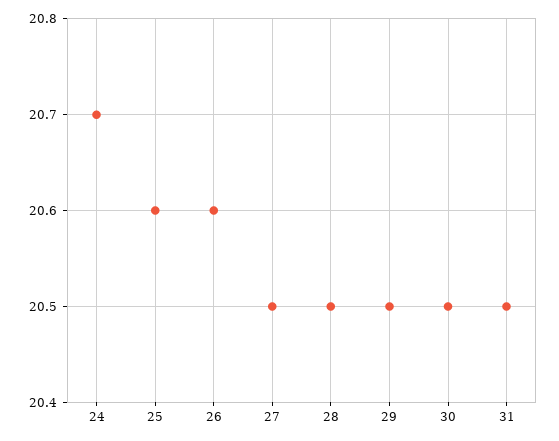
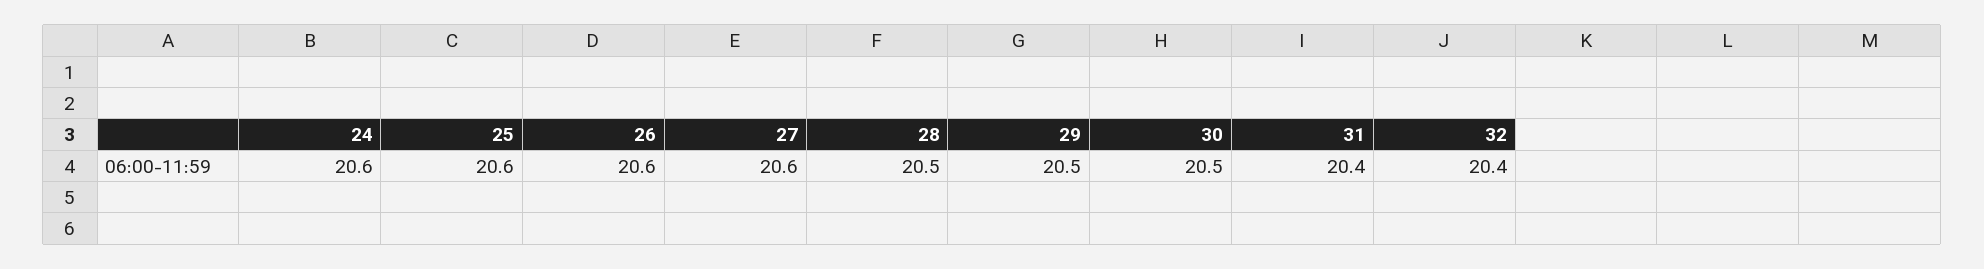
  {
-   "24": 20.7,
+   "24": 20.6,
    "25": 20.6,
    "26": 20.6,
-   "27": 20.5,
+   "27": 20.6,
    "28": 20.5,
    "29": 20.5,
    "30": 20.5,
-   "31": 20.5
+   "31": 20.4,
+   "32": 20.4
  }

